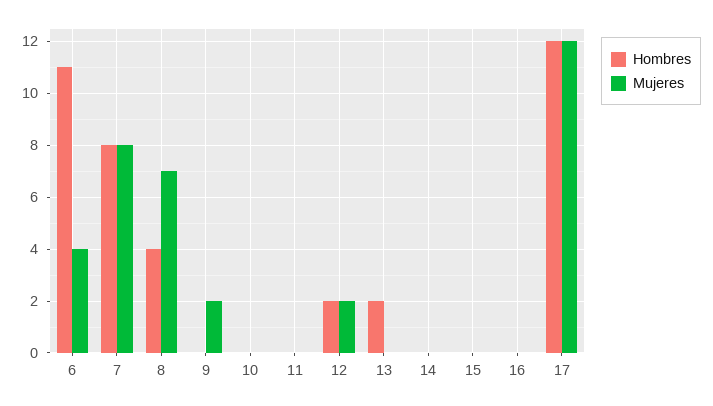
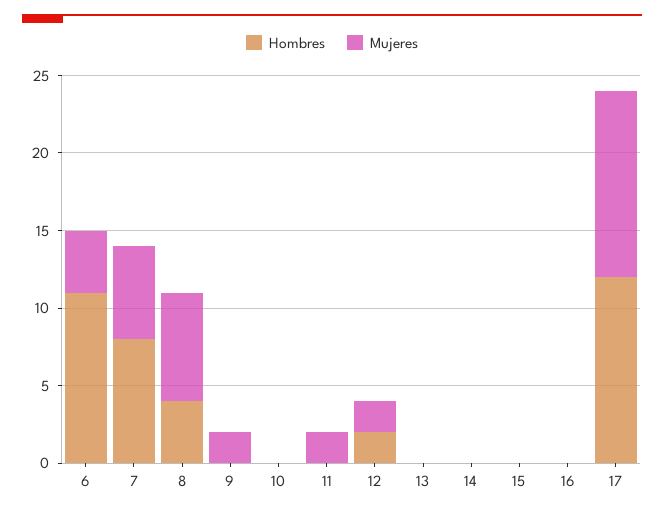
  {
    "Hombres": {
      "6": 11,
      "7": 8,
      "8": 4,
      "9": 0,
      "10": 0,
      "11": 0,
      "12": 2,
-     "13": 2,
+     "13": 0,
      "14": 0,
      "15": 0,
      "16": 0,
      "17": 12
    },
    "Mujeres": {
      "6": 4,
-     "7": 8,
+     "7": 6,
      "8": 7,
      "9": 2,
      "10": 0,
-     "11": 0,
+     "11": 2,
      "12": 2,
      "13": 0,
      "14": 0,
      "15": 0,
      "16": 0,
      "17": 12
    }
  }

